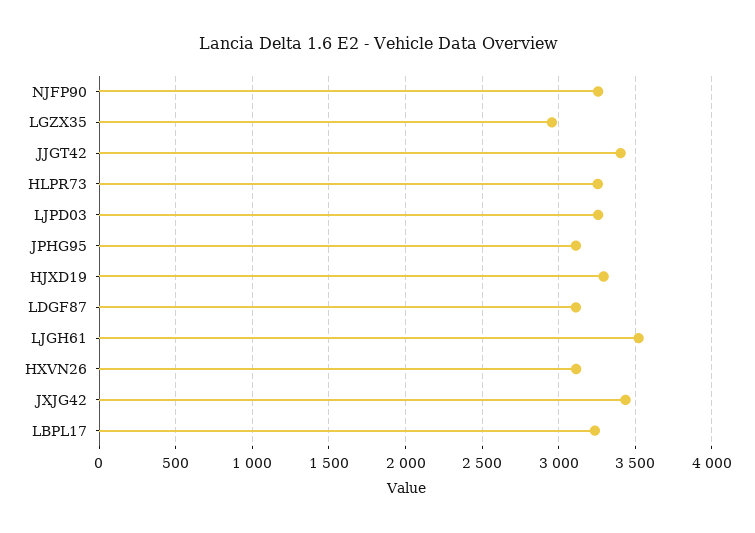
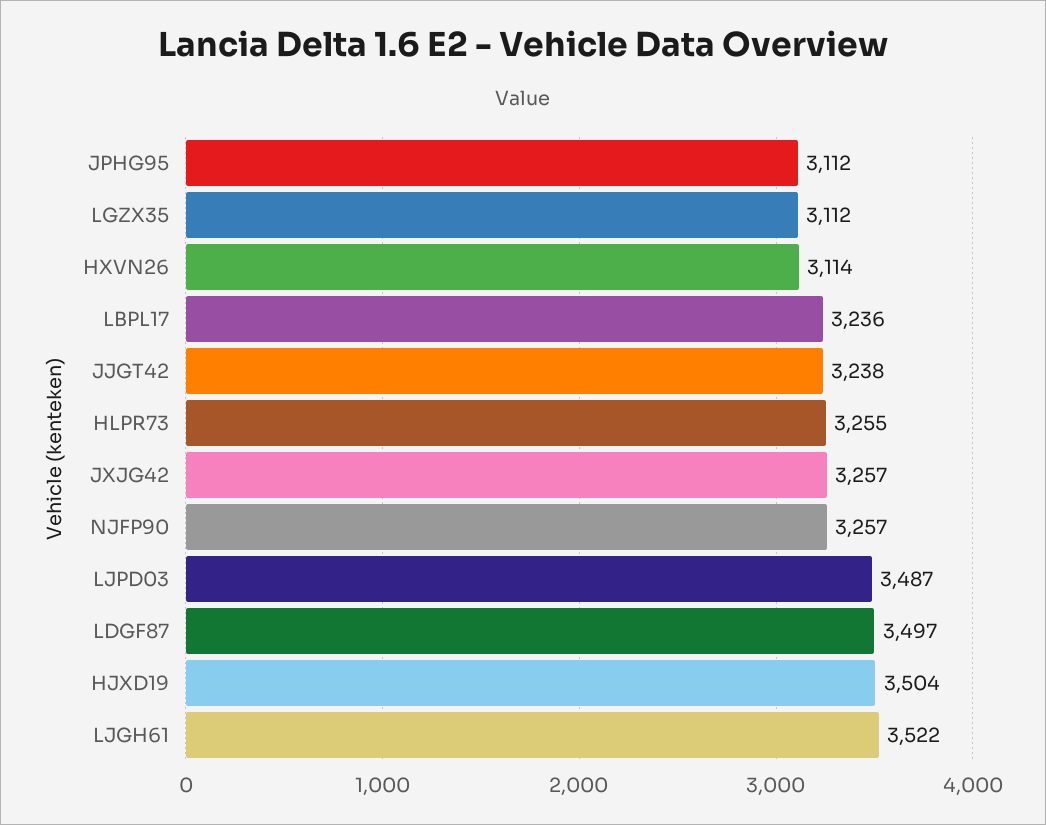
  {
    "NJFP90": 3257,
-   "LGZX35": 2950,
+   "LGZX35": 3112,
-   "JJGT42": 3400,
+   "JJGT42": 3238,
    "HLPR73": 3255,
-   "LJPD03": 3250,
+   "LJPD03": 3487,
    "JPHG95": 3112,
-   "HJXD19": 3300,
+   "HJXD19": 3504,
-   "LDGF87": 3100,
+   "LDGF87": 3497,
    "LJGH61": 3522,
    "HXVN26": 3114,
-   "JXJG42": 3450,
+   "JXJG42": 3257,
    "LBPL17": 3236
  }

